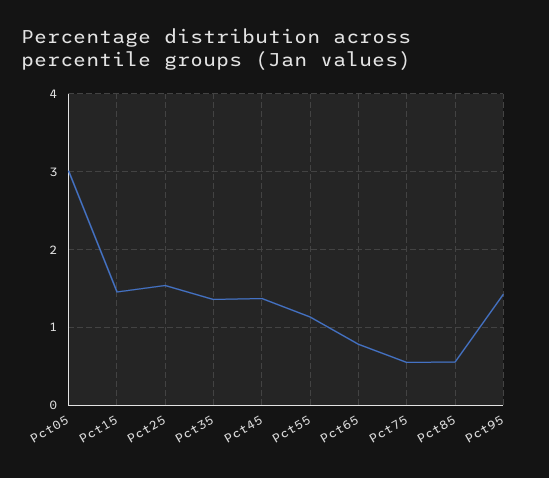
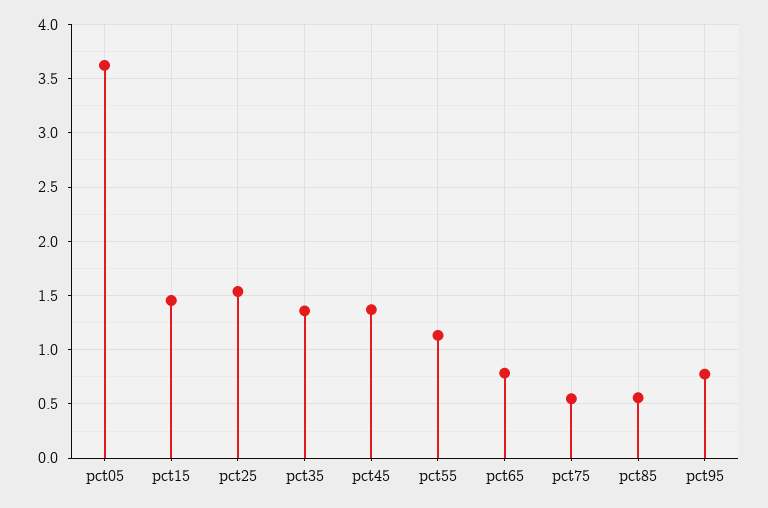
  {
-   "Pct05": 3,
+   "Pct05": 3.6,
    "Pct15": 1.5,
    "Pct25": 1.5,
    "Pct35": 1.4,
    "Pct45": 1.4,
    "Pct55": 1.1,
    "Pct65": 0.8,
    "Pct75": 0.5,
    "Pct85": 0.6,
-   "Pct95": 1.4
+   "Pct95": 0.8
  }

